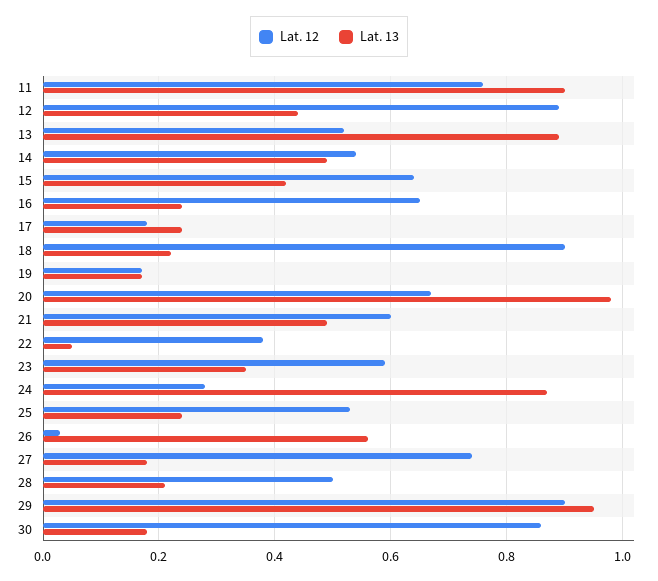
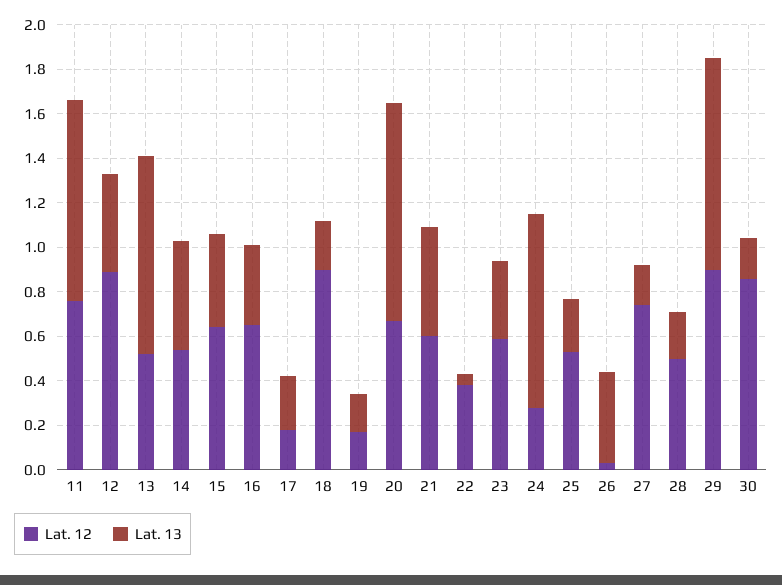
  {
    "Lat. 12": {
      "11": 0.75,
      "12": 0.9,
      "13": 0.5,
      "14": 0.55,
      "15": 0.65,
      "16": 0.65,
      "17": 0.2,
      "18": 0.9,
      "19": 0.15,
      "20": 0.65,
      "21": 0.6,
      "22": 0.4,
      "23": 0.6,
      "24": 0.3,
      "25": 0.55,
      "26": 0.05,
      "27": 0.75,
      "28": 0.5,
      "29": 0.9,
      "30": 0.85
    },
    "Lat. 13": {
      "11": 0.9,
      "12": 0.45,
      "13": 0.9,
      "14": 0.5,
      "15": 0.4,
-     "16": 0.25,
+     "16": 0.35,
      "17": 0.25,
      "18": 0.2,
      "19": 0.15,
      "20": 1,
      "21": 0.5,
      "22": 0.05,
      "23": 0.35,
      "24": 0.85,
      "25": 0.25,
-     "26": 0.55,
+     "26": 0.4,
      "27": 0.2,
      "28": 0.2,
      "29": 0.95,
      "30": 0.2
    }
  }

